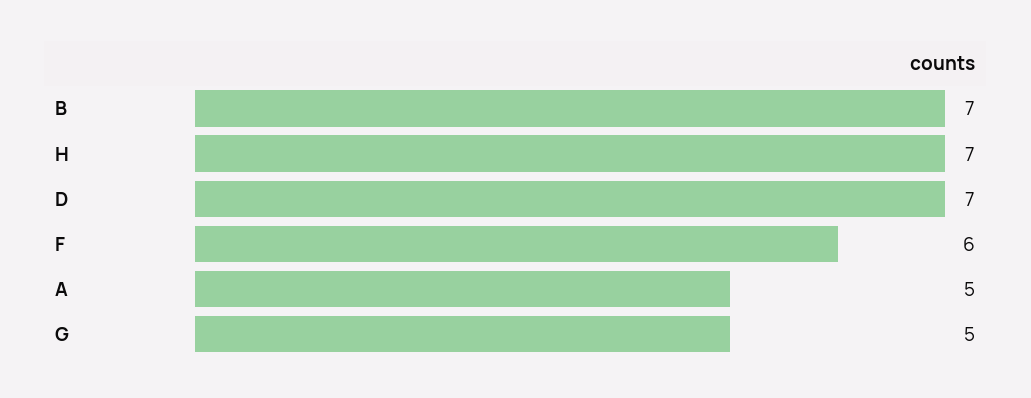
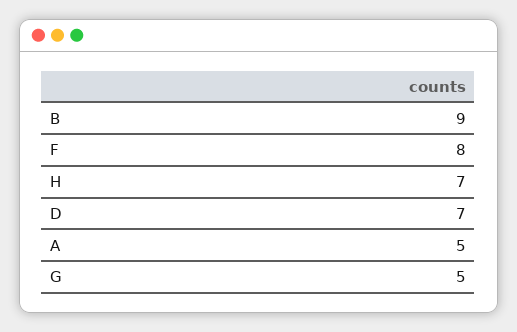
  {
-   "B": 7,
+   "B": 9,
    "H": 7,
    "D": 7,
-   "F": 6,
+   "F": 8,
    "A": 5,
    "G": 5
  }

